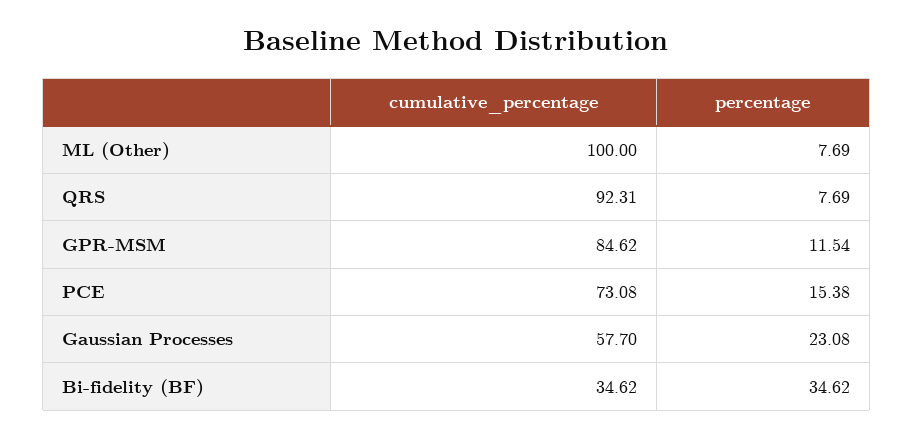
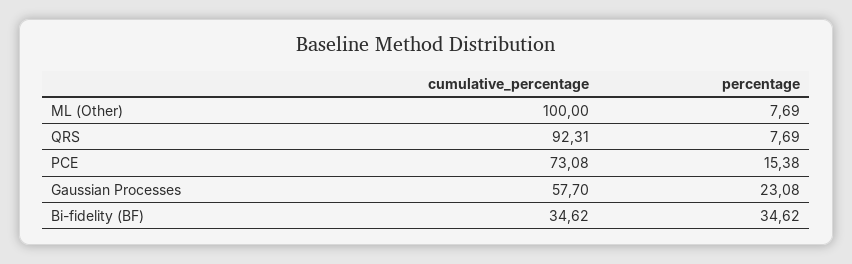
  {
    "cumulative_percentage": {
      "ML (Other)": 100,
      "QRS": 92.31,
-     "GPR-MSM": 84.62,
      "PCE": 73.08,
      "Gaussian Processes": 57.7,
      "Bi-fidelity (BF)": 34.62
    },
    "percentage": {
      "ML (Other)": 7.69,
      "QRS": 7.69,
-     "GPR-MSM": 11.54,
      "PCE": 15.38,
      "Gaussian Processes": 23.08,
      "Bi-fidelity (BF)": 34.62
    }
  }

